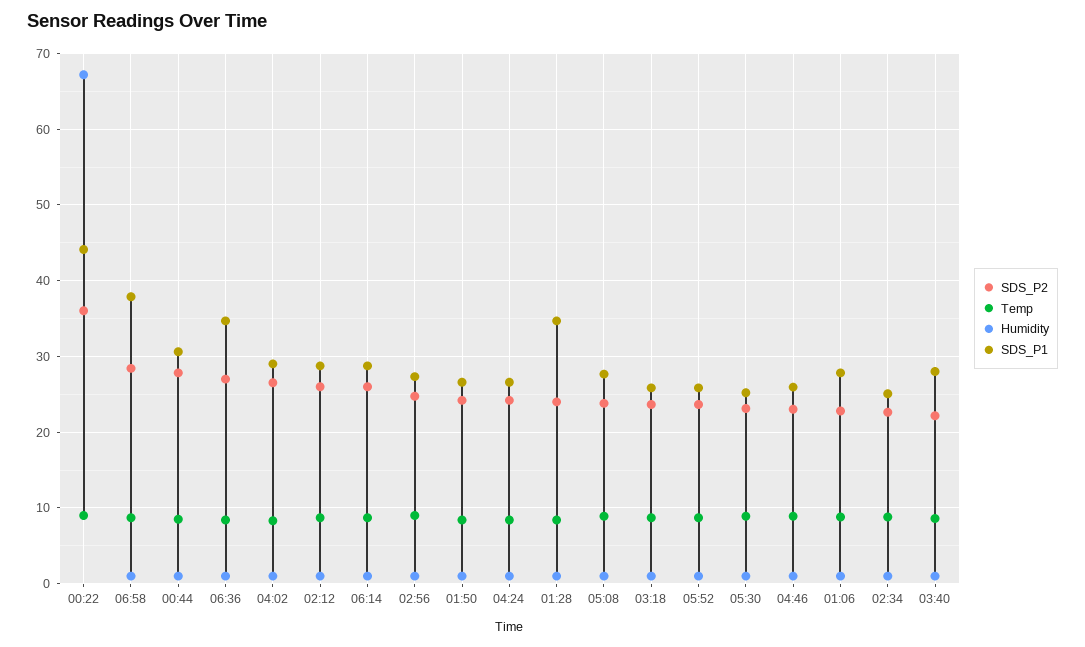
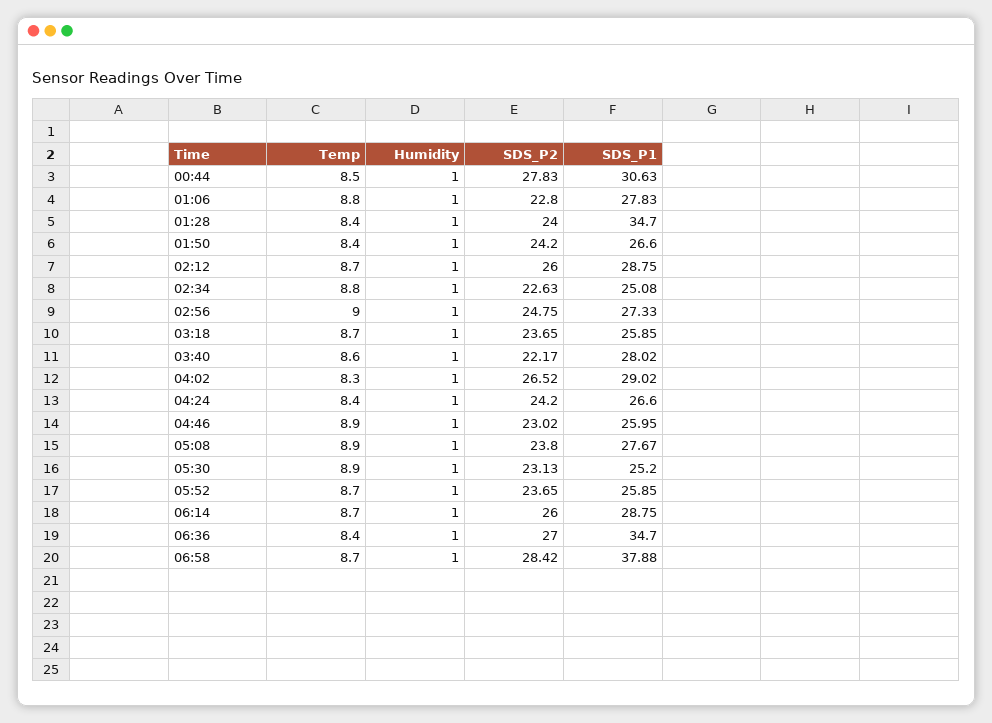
  {
    "SDS_P2": {
-     "00:22": 36,
      "06:58": 28.42,
      "00:44": 27.83,
      "06:36": 27,
      "04:02": 26.52,
      "02:12": 26,
      "06:14": 26,
      "02:56": 24.75,
      "01:50": 24.2,
      "04:24": 24.2,
      "01:28": 24,
      "05:08": 23.8,
      "03:18": 23.65,
      "05:52": 23.65,
      "05:30": 23.13,
      "04:46": 23.02,
      "01:06": 22.8,
      "02:34": 22.63,
      "03:40": 22.17
    },
    "Temp": {
-     "00:22": 9,
      "06:58": 8.7,
      "00:44": 8.5,
      "06:36": 8.4,
      "04:02": 8.3,
      "02:12": 8.7,
      "06:14": 8.7,
      "02:56": 9,
      "01:50": 8.4,
      "04:24": 8.4,
      "01:28": 8.4,
      "05:08": 8.9,
      "03:18": 8.7,
      "05:52": 8.7,
      "05:30": 8.9,
      "04:46": 8.9,
      "01:06": 8.8,
      "02:34": 8.8,
      "03:40": 8.6
    },
    "Humidity": {
-     "00:22": 67,
      "06:58": 1,
      "00:44": 1,
      "06:36": 1,
      "04:02": 1,
      "02:12": 1,
      "06:14": 1,
      "02:56": 1,
      "01:50": 1,
      "04:24": 1,
      "01:28": 1,
      "05:08": 1,
      "03:18": 1,
      "05:52": 1,
      "05:30": 1,
      "04:46": 1,
      "01:06": 1,
      "02:34": 1,
      "03:40": 1
    },
    "SDS_P1": {
-     "00:22": 44,
      "06:58": 37.88,
      "00:44": 30.63,
      "06:36": 34.7,
      "04:02": 29.02,
      "02:12": 28.75,
      "06:14": 28.75,
      "02:56": 27.33,
      "01:50": 26.6,
      "04:24": 26.6,
      "01:28": 34.7,
      "05:08": 27.67,
      "03:18": 25.85,
      "05:52": 25.85,
      "05:30": 25.2,
      "04:46": 25.95,
      "01:06": 27.83,
      "02:34": 25.08,
      "03:40": 28.02
    }
  }

